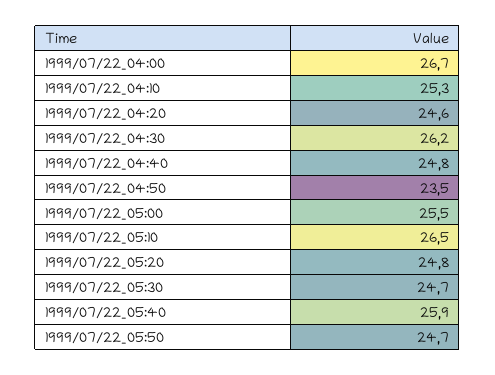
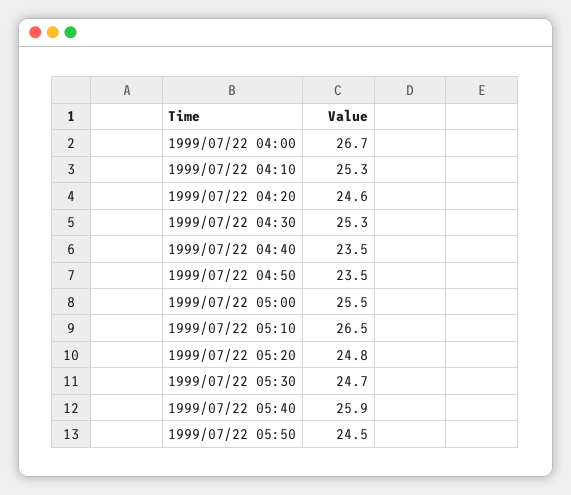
  {
    "1999/07/22_04:00": 26.7,
    "1999/07/22_04:10": 25.3,
    "1999/07/22_04:20": 24.6,
-   "1999/07/22_04:30": 26.2,
+   "1999/07/22_04:30": 25.3,
-   "1999/07/22_04:40": 24.8,
+   "1999/07/22_04:40": 23.5,
    "1999/07/22_04:50": 23.5,
    "1999/07/22_05:00": 25.5,
    "1999/07/22_05:10": 26.5,
    "1999/07/22_05:20": 24.8,
    "1999/07/22_05:30": 24.7,
    "1999/07/22_05:40": 25.9,
-   "1999/07/22_05:50": 24.7
+   "1999/07/22_05:50": 24.5
  }

